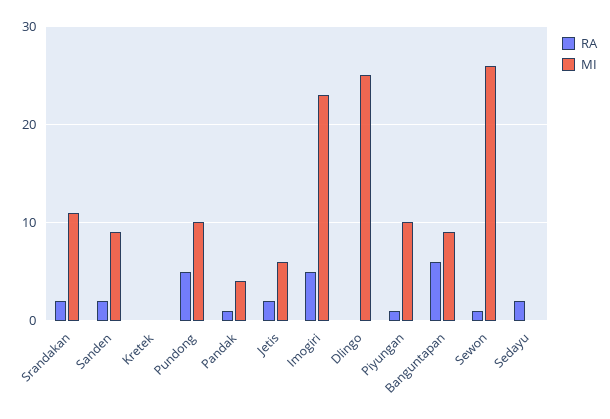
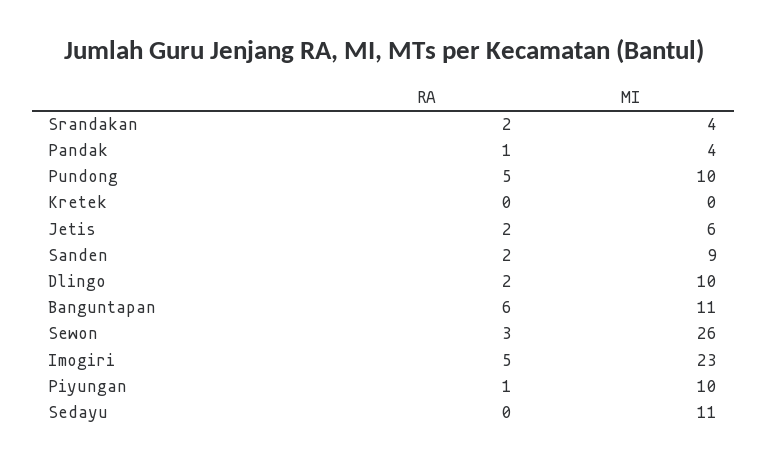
  {
    "RA": {
      "Srandakan": 2,
      "Sanden": 2,
      "Kretek": 0,
      "Pundong": 5,
      "Pandak": 1,
      "Jetis": 2,
      "Imogiri": 5,
-     "Dlingo": 0,
+     "Dlingo": 2,
      "Piyungan": 1,
      "Banguntapan": 6,
-     "Sewon": 1,
+     "Sewon": 3,
-     "Sedayu": 2
+     "Sedayu": 0
    },
    "MI": {
-     "Srandakan": 11,
+     "Srandakan": 4,
      "Sanden": 9,
      "Kretek": 0,
      "Pundong": 10,
      "Pandak": 4,
      "Jetis": 6,
      "Imogiri": 23,
-     "Dlingo": 25,
+     "Dlingo": 10,
      "Piyungan": 10,
-     "Banguntapan": 9,
+     "Banguntapan": 11,
      "Sewon": 26,
-     "Sedayu": 0
+     "Sedayu": 11
    }
  }

